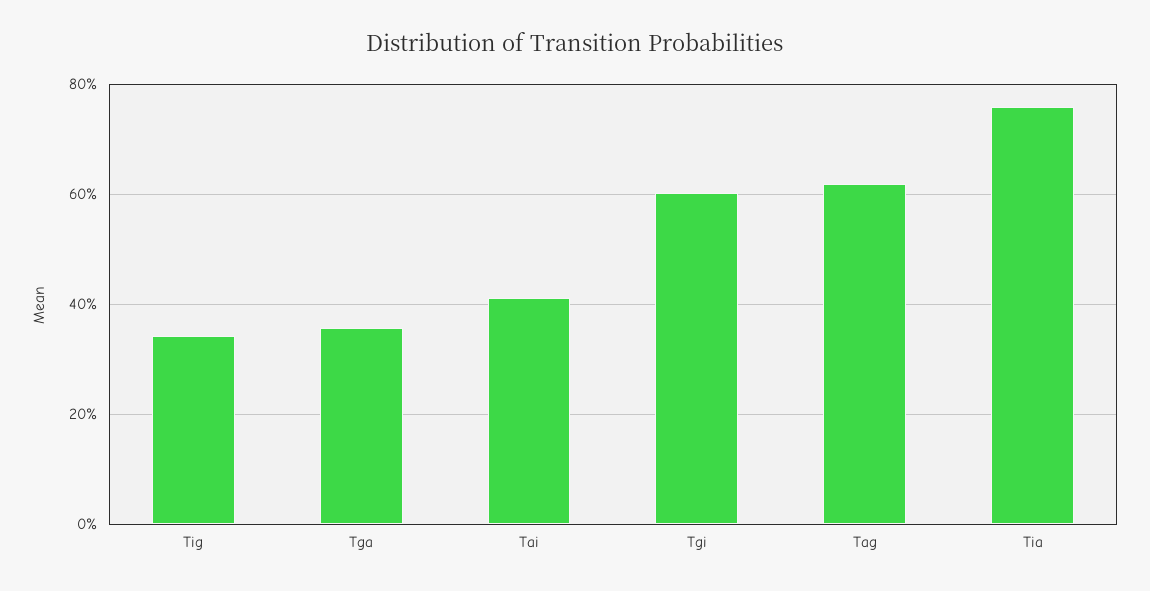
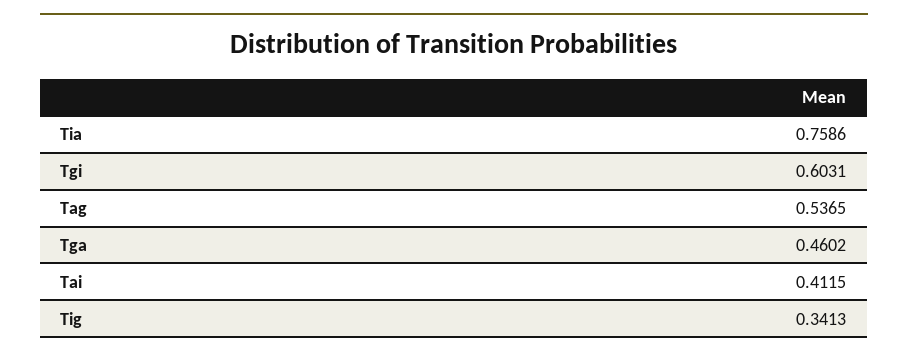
  {
    "Tig": 0.3413,
-   "Tga": 0.36,
+   "Tga": 0.4602,
    "Tai": 0.4115,
    "Tgi": 0.6031,
-   "Tag": 0.62,
+   "Tag": 0.5365,
    "Tia": 0.7586
  }

